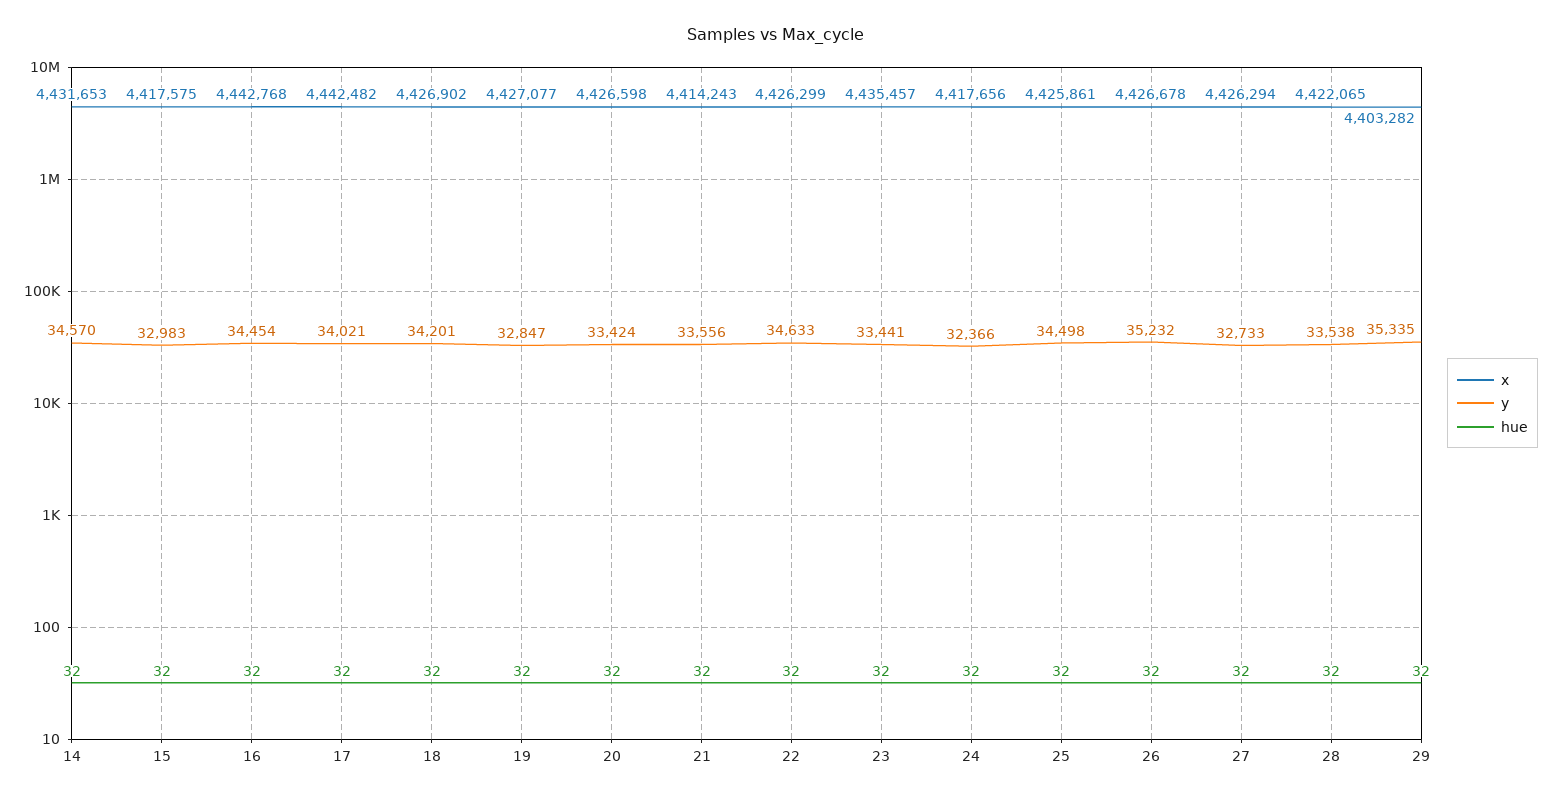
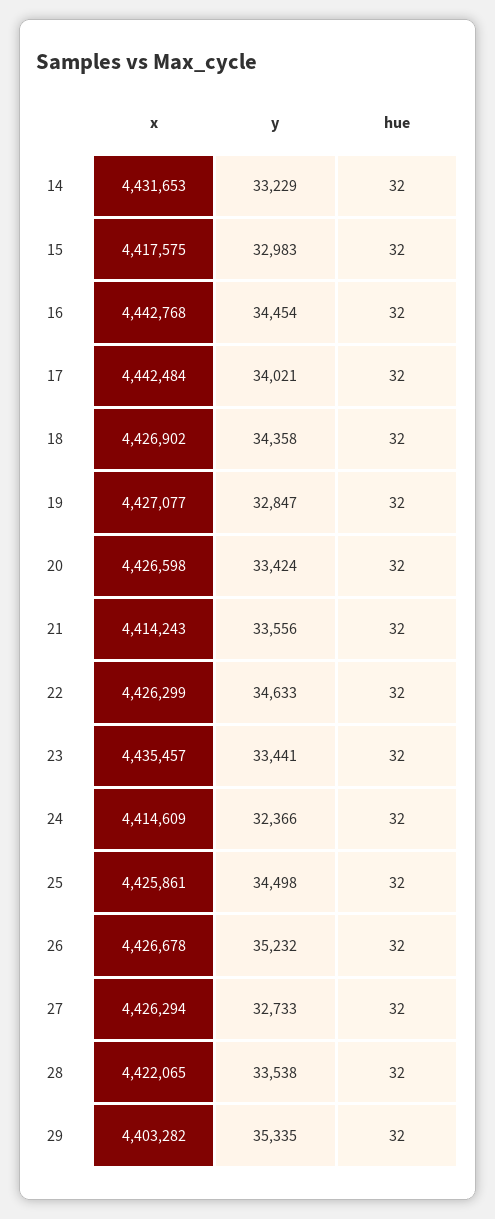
  {
    "x": {
      "14": 4431653,
      "15": 4417575,
      "16": 4442768,
-     "17": 4442482,
+     "17": 4442484,
      "18": 4426902,
      "19": 4427077,
      "20": 4426598,
      "21": 4414243,
      "22": 4426299,
      "23": 4435457,
-     "24": 4417656,
+     "24": 4414609,
      "25": 4425861,
      "26": 4426678,
      "27": 4426294,
      "28": 4422065,
      "29": 4403282
    },
    "y": {
-     "14": 34570,
+     "14": 33229,
      "15": 32983,
      "16": 34454,
      "17": 34021,
-     "18": 34201,
+     "18": 34358,
      "19": 32847,
      "20": 33424,
      "21": 33556,
      "22": 34633,
      "23": 33441,
      "24": 32366,
      "25": 34498,
      "26": 35232,
      "27": 32733,
      "28": 33538,
      "29": 35335
    },
    "hue": {
      "14": 32,
      "15": 32,
      "16": 32,
      "17": 32,
      "18": 32,
      "19": 32,
      "20": 32,
      "21": 32,
      "22": 32,
      "23": 32,
      "24": 32,
      "25": 32,
      "26": 32,
      "27": 32,
      "28": 32,
      "29": 32
    }
  }

